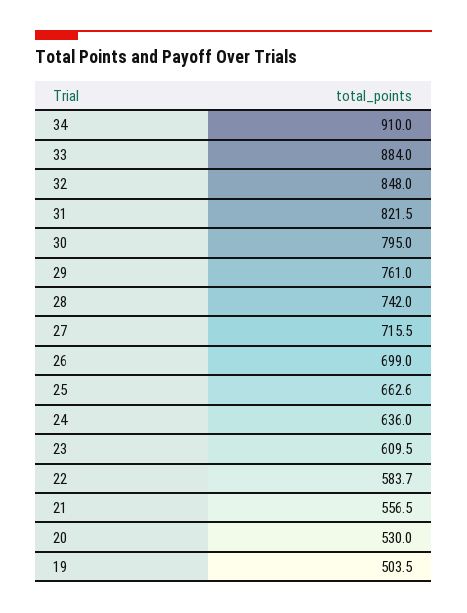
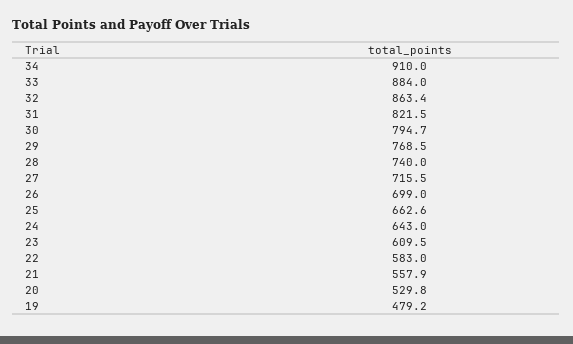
  {
    "34": 910,
    "33": 884,
-   "32": 848,
+   "32": 863.4,
    "31": 821.5,
-   "30": 795,
+   "30": 794.7,
-   "29": 761,
+   "29": 768.5,
-   "28": 742,
+   "28": 740,
    "27": 715.5,
    "26": 699,
    "25": 662.6,
-   "24": 636,
+   "24": 643,
    "23": 609.5,
-   "22": 583.7,
+   "22": 583,
-   "21": 556.5,
+   "21": 557.9,
-   "20": 530,
+   "20": 529.8,
-   "19": 503.5
+   "19": 479.2
  }

